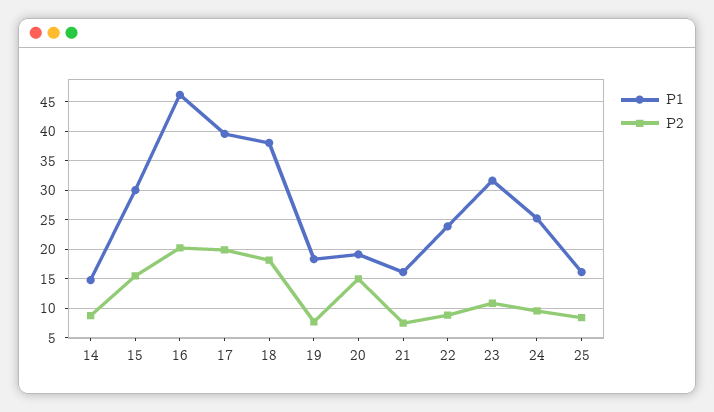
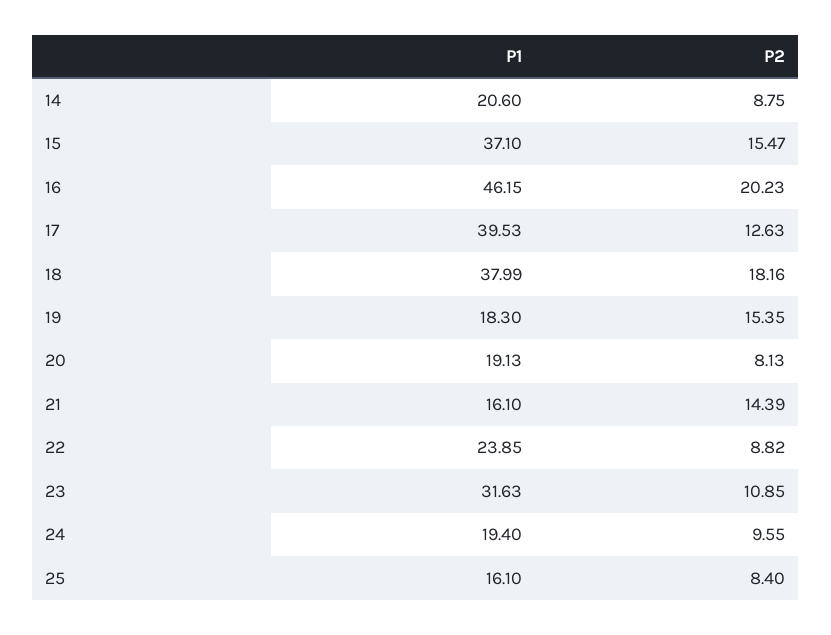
  {
    "P1": {
-     "14": 15,
+     "14": 20.6,
-     "15": 30,
+     "15": 37.1,
      "16": 46.15,
      "17": 39.53,
      "18": 37.99,
      "19": 18.3,
      "20": 19.13,
      "21": 16.1,
      "22": 23.85,
      "23": 31.63,
-     "24": 25,
+     "24": 19.4,
      "25": 16.1
    },
    "P2": {
      "14": 8.75,
      "15": 15.47,
      "16": 20.23,
-     "17": 20,
+     "17": 12.63,
      "18": 18.16,
-     "19": 7.5,
+     "19": 15.35,
-     "20": 15,
+     "20": 8.13,
-     "21": 7.5,
+     "21": 14.39,
      "22": 8.82,
      "23": 10.85,
      "24": 9.55,
      "25": 8.4
    }
  }

